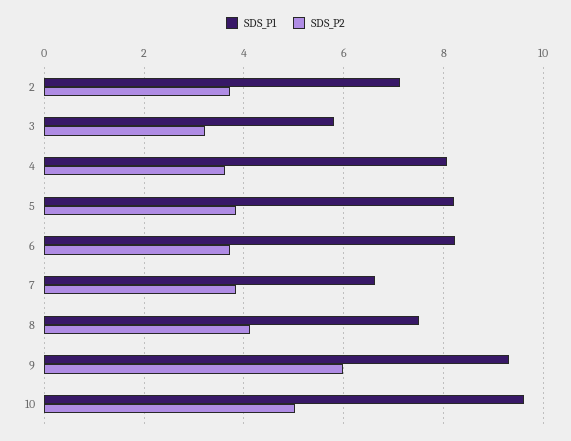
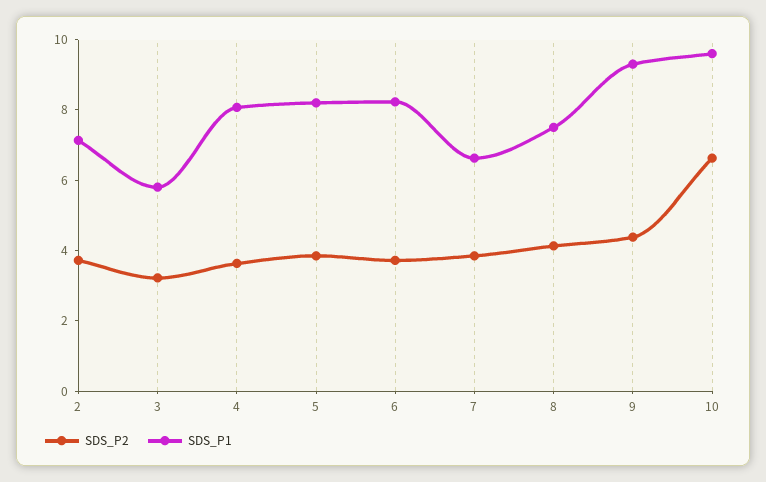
  {
    "SDS_P1": {
      "2": 7.2,
      "3": 5.8,
      "4": 8,
      "5": 8.2,
      "6": 8.2,
      "7": 6.6,
      "8": 7.6,
      "9": 9.4,
      "10": 9.6
    },
    "SDS_P2": {
      "2": 3.8,
      "3": 3.2,
      "4": 3.6,
      "5": 3.8,
      "6": 3.8,
      "7": 3.8,
      "8": 4.2,
-     "9": 6,
+     "9": 4.5,
-     "10": 5
+     "10": 6.5
    }
  }

